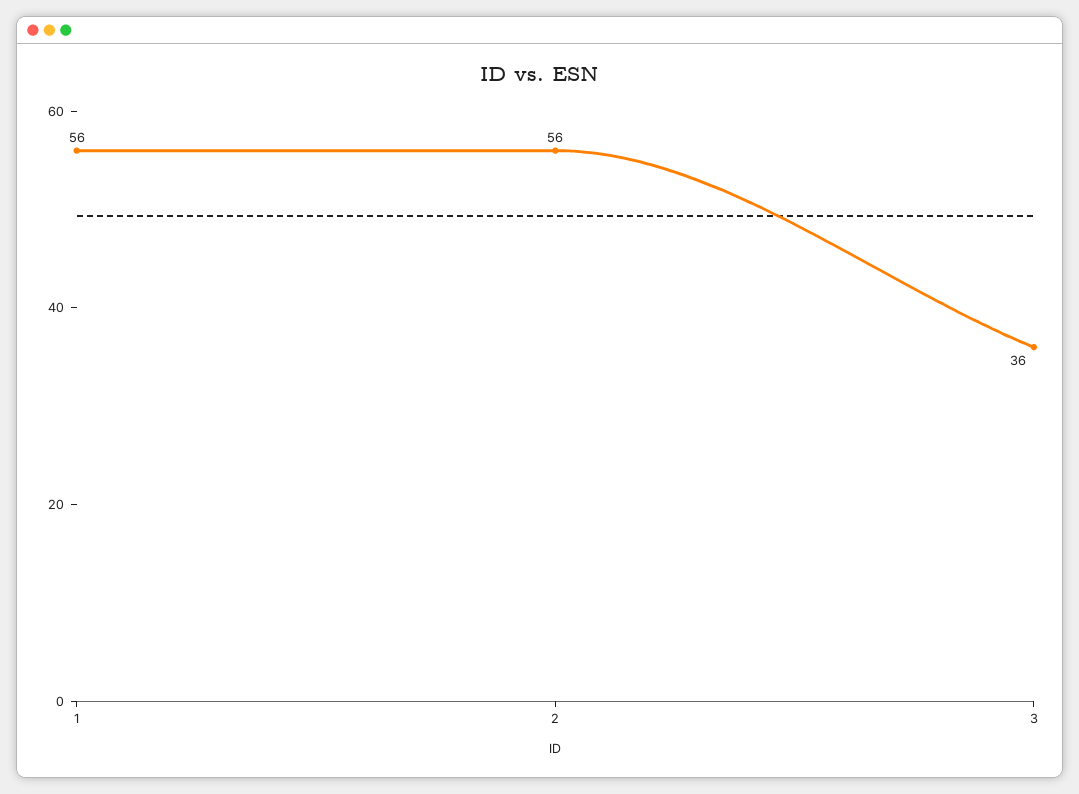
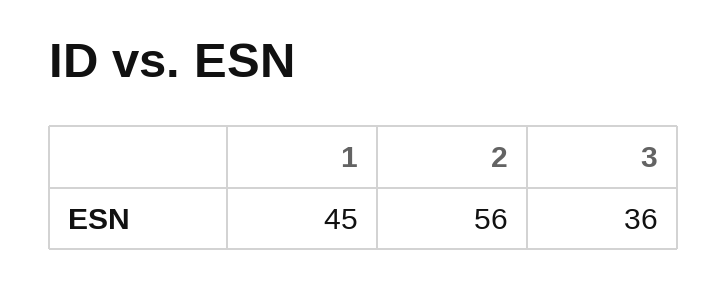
  {
-   "1": 56,
+   "1": 45,
    "2": 56,
    "3": 36
  }

